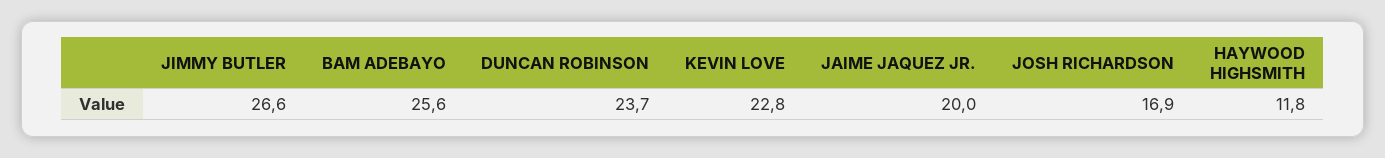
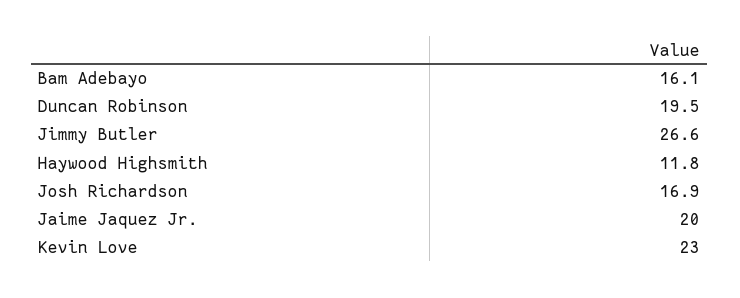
  {
    "JIMMY BUTLER": 26.6,
-   "BAM ADEBAYO": 25.6,
+   "BAM ADEBAYO": 16.1,
-   "DUNCAN ROBINSON": 23.7,
+   "DUNCAN ROBINSON": 19.5,
-   "KEVIN LOVE": 22.8,
+   "KEVIN LOVE": 23,
    "JAIME JAQUEZ JR.": 20,
    "JOSH RICHARDSON": 16.9,
    "HAYWOOD HIGHSMITH": 11.8
  }

